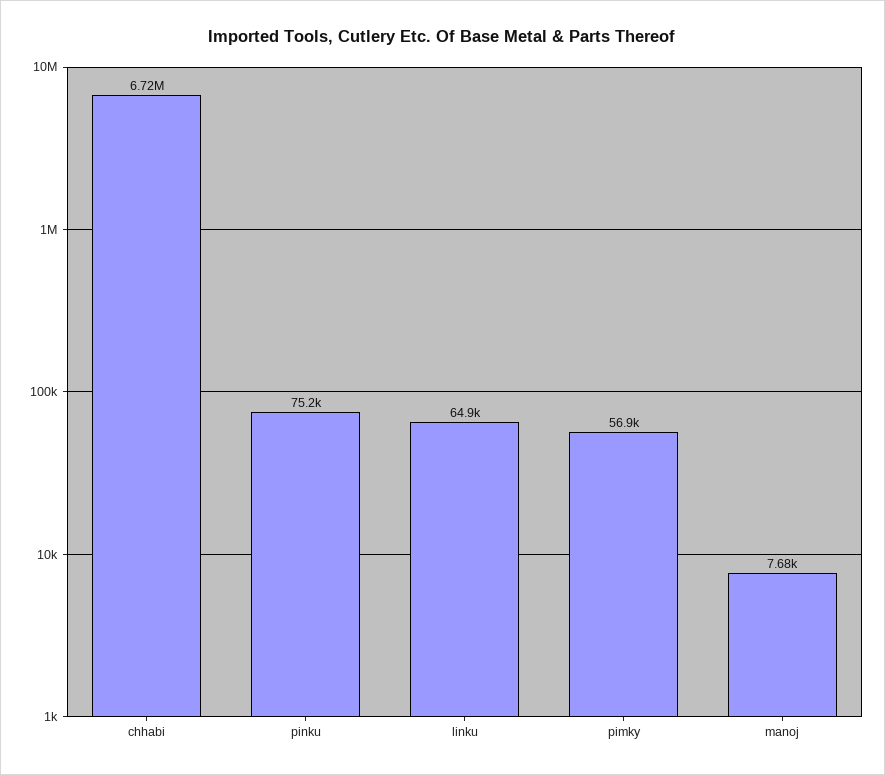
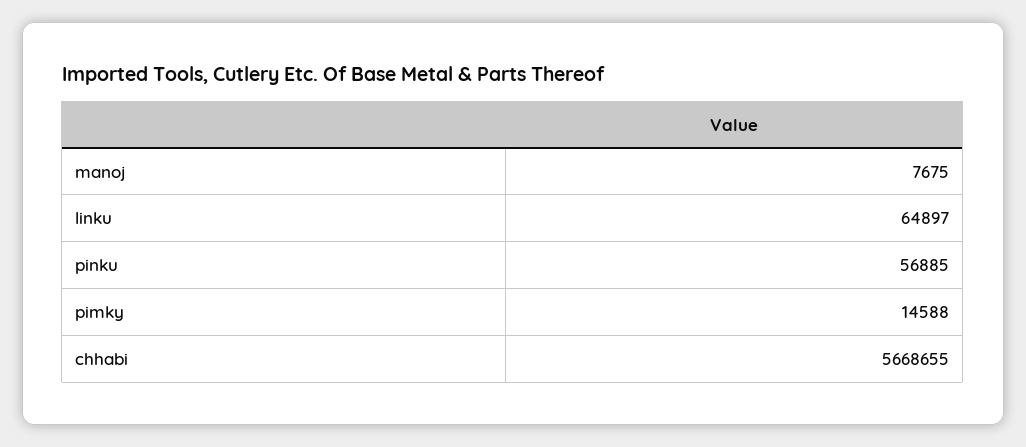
  {
-   "chhabi": 6720000,
+   "chhabi": 5668655,
-   "pinku": 75200,
+   "pinku": 56885,
    "linku": 64897,
-   "pimky": 56900,
+   "pimky": 14588,
    "manoj": 7675
  }

